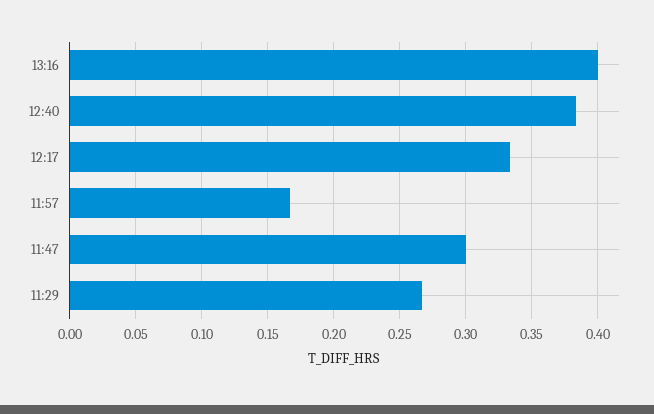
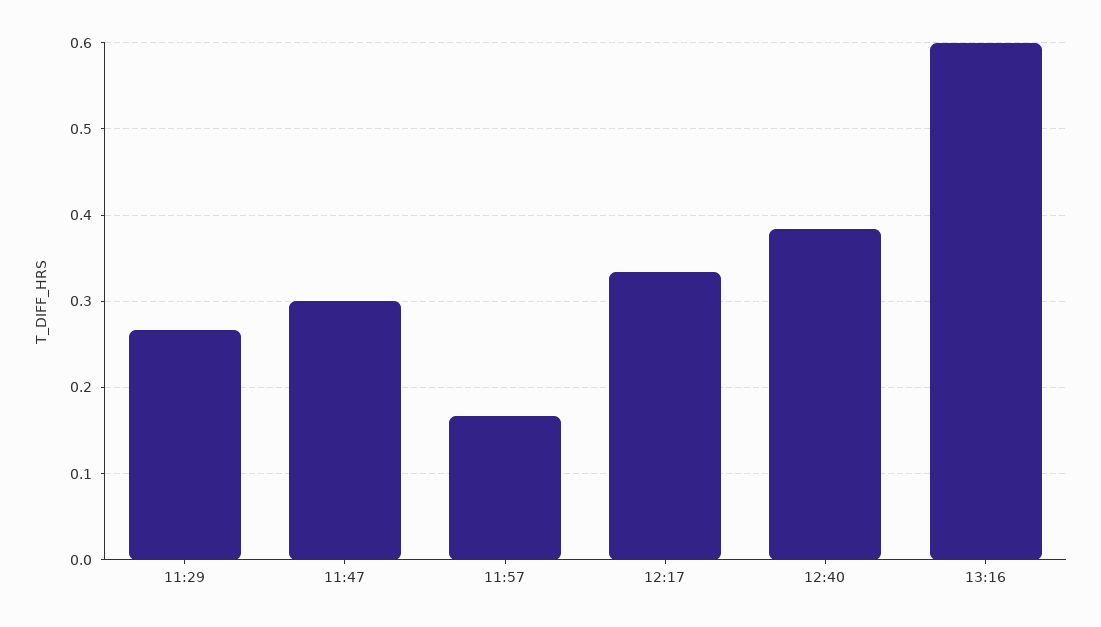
  {
-   "13:16": 0.4,
+   "13:16": 0.6,
    "12:40": 0.385,
    "12:17": 0.335,
    "11:57": 0.165,
    "11:47": 0.3,
    "11:29": 0.265
  }

